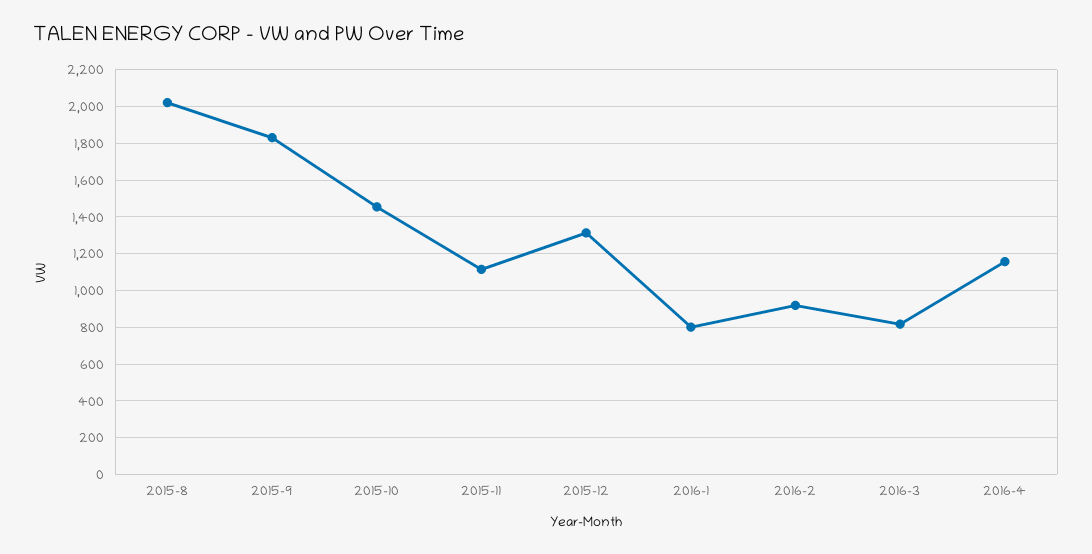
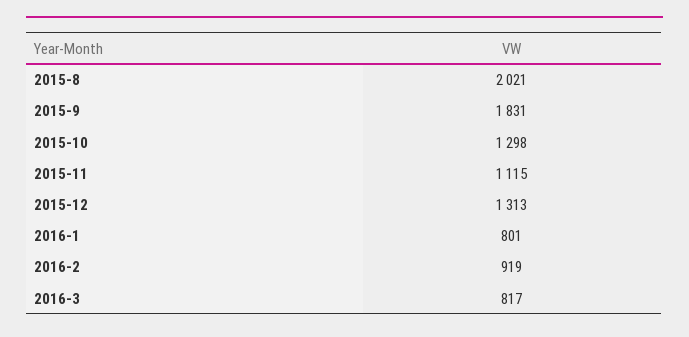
  {
    "2015-8": 2021,
    "2015-9": 1831,
-   "2015-10": 1450,
+   "2015-10": 1298,
    "2015-11": 1115,
    "2015-12": 1313,
    "2016-1": 801,
    "2016-2": 919,
-   "2016-3": 817,
+   "2016-3": 817
-   "2016-4": 1150
  }

